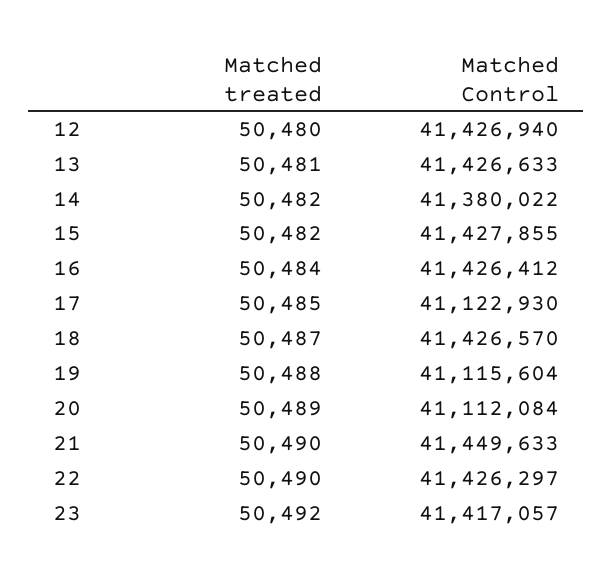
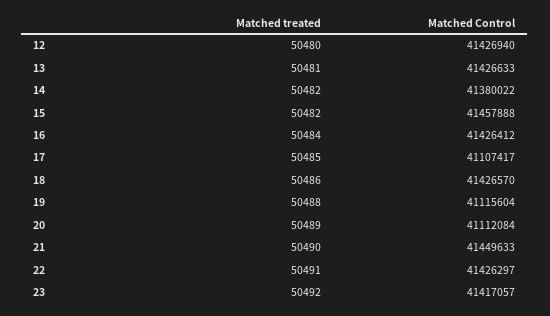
  {
    "Matched treated": {
      "12": 50480,
      "13": 50481,
      "14": 50482,
      "15": 50482,
      "16": 50484,
      "17": 50485,
-     "18": 50487,
+     "18": 50486,
      "19": 50488,
      "20": 50489,
      "21": 50490,
-     "22": 50490,
+     "22": 50491,
      "23": 50492
    },
    "Matched Control": {
      "12": 41426940,
      "13": 41426633,
      "14": 41380022,
-     "15": 41427855,
+     "15": 41457888,
      "16": 41426412,
-     "17": 41122930,
+     "17": 41107417,
      "18": 41426570,
      "19": 41115604,
      "20": 41112084,
      "21": 41449633,
      "22": 41426297,
      "23": 41417057
    }
  }

